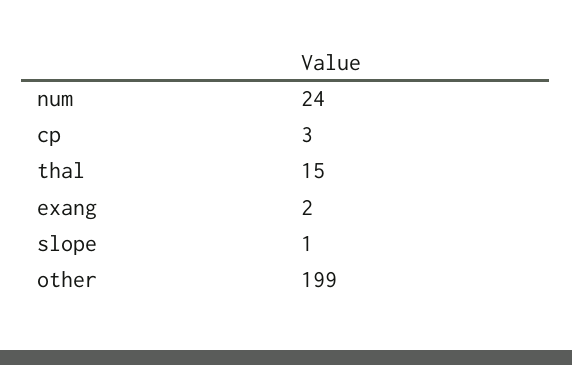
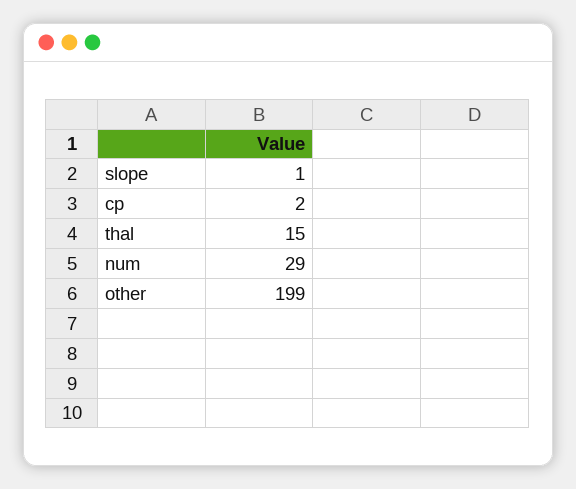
  {
-   "num": 24,
+   "num": 29,
-   "cp": 3,
+   "cp": 2,
    "thal": 15,
-   "exang": 2,
    "slope": 1,
    "other": 199
  }

